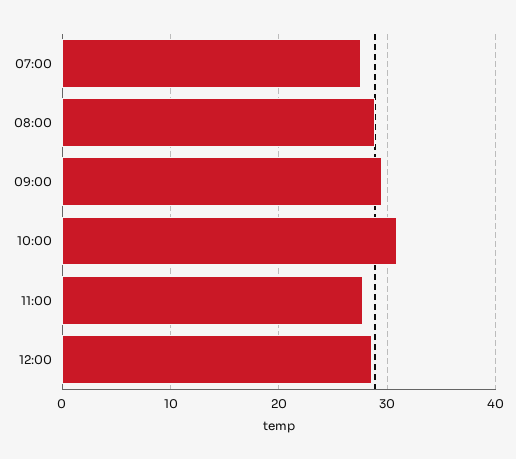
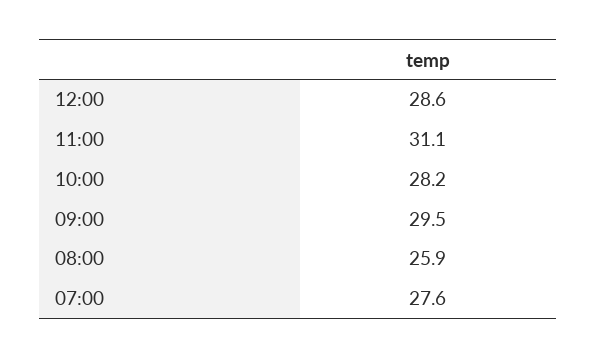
  {
    "07:00": 27.6,
-   "08:00": 29,
+   "08:00": 25.9,
    "09:00": 29.5,
-   "10:00": 31,
+   "10:00": 28.2,
-   "11:00": 28,
+   "11:00": 31.1,
    "12:00": 28.6
  }

